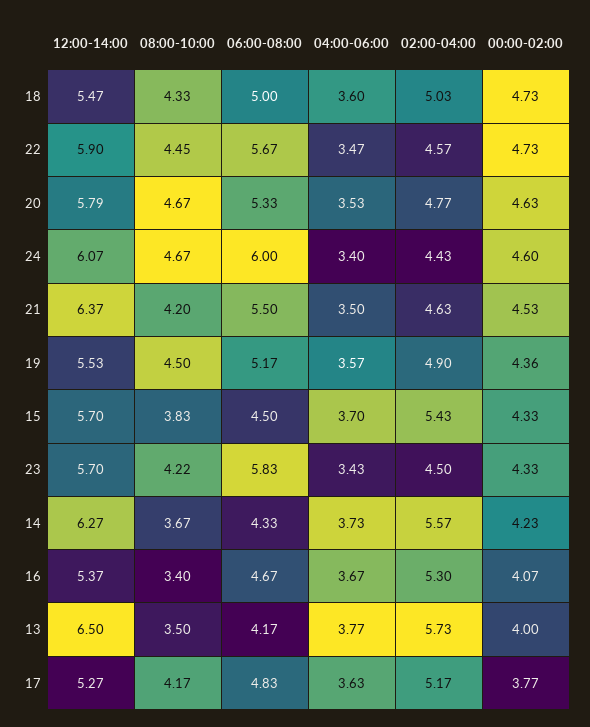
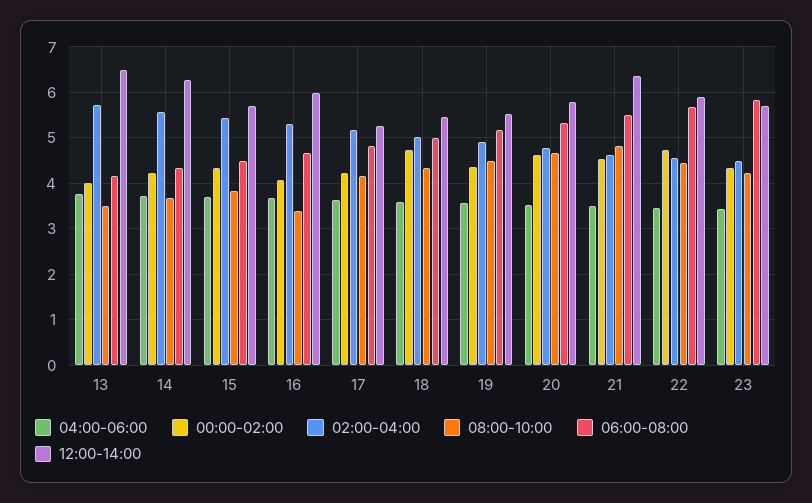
  {
    "12:00-14:00": {
      "18": 5.47,
      "22": 5.9,
      "20": 5.79,
-     "24": 6.07,
      "21": 6.37,
      "19": 5.53,
      "15": 5.7,
      "23": 5.7,
      "14": 6.27,
-     "16": 5.37,
+     "16": 6,
      "13": 6.5,
      "17": 5.27
    },
    "08:00-10:00": {
      "18": 4.33,
      "22": 4.45,
      "20": 4.67,
-     "24": 4.67,
-     "21": 4.2,
+     "21": 4.8,
      "19": 4.5,
      "15": 3.83,
      "23": 4.22,
      "14": 3.67,
      "16": 3.4,
      "13": 3.5,
      "17": 4.17
    },
    "06:00-08:00": {
      "18": 5,
      "22": 5.67,
      "20": 5.33,
-     "24": 6,
      "21": 5.5,
      "19": 5.17,
      "15": 4.5,
      "23": 5.83,
      "14": 4.33,
      "16": 4.67,
      "13": 4.17,
      "17": 4.83
    },
    "04:00-06:00": {
      "18": 3.6,
      "22": 3.47,
      "20": 3.53,
-     "24": 3.4,
      "21": 3.5,
      "19": 3.57,
      "15": 3.7,
      "23": 3.43,
      "14": 3.73,
      "16": 3.67,
      "13": 3.77,
      "17": 3.63
    },
    "02:00-04:00": {
      "18": 5.03,
      "22": 4.57,
      "20": 4.77,
-     "24": 4.43,
      "21": 4.63,
      "19": 4.9,
      "15": 5.43,
      "23": 4.5,
      "14": 5.57,
      "16": 5.3,
      "13": 5.73,
      "17": 5.17
    },
    "00:00-02:00": {
      "18": 4.73,
      "22": 4.73,
      "20": 4.63,
-     "24": 4.6,
      "21": 4.53,
      "19": 4.36,
      "15": 4.33,
      "23": 4.33,
      "14": 4.23,
      "16": 4.07,
      "13": 4,
-     "17": 3.77
+     "17": 4.2
    }
  }

